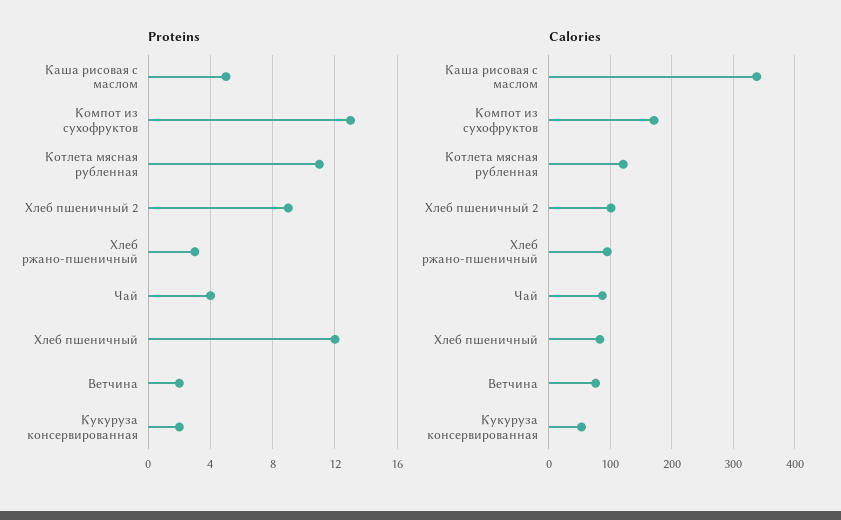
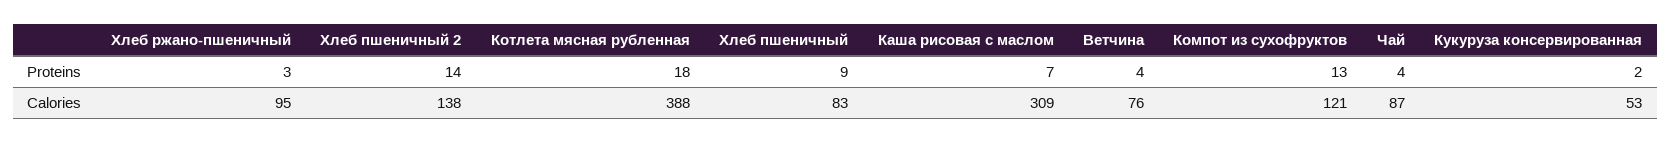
  {
    "Proteins": {
-     "Каша рисовая с маслом": 5,
+     "Каша рисовая с маслом": 7,
      "Компот из сухофруктов": 13,
-     "Котлета мясная рубленная": 11,
+     "Котлета мясная рубленная": 18,
-     "Хлеб пшеничный 2": 9,
+     "Хлеб пшеничный 2": 14,
      "Хлеб ржано-пшеничный": 3,
      "Чай": 4,
-     "Хлеб пшеничный": 12,
+     "Хлеб пшеничный": 9,
-     "Ветчина": 2,
+     "Ветчина": 4,
      "Кукуруза консервированная": 2
    },
    "Calories": {
-     "Каша рисовая с маслом": 340,
+     "Каша рисовая с маслом": 309,
-     "Компот из сухофруктов": 170,
+     "Компот из сухофруктов": 121,
-     "Котлета мясная рубленная": 120,
+     "Котлета мясная рубленная": 388,
-     "Хлеб пшеничный 2": 100,
+     "Хлеб пшеничный 2": 138,
      "Хлеб ржано-пшеничный": 95,
      "Чай": 87,
      "Хлеб пшеничный": 83,
      "Ветчина": 76,
      "Кукуруза консервированная": 53
    }
  }

